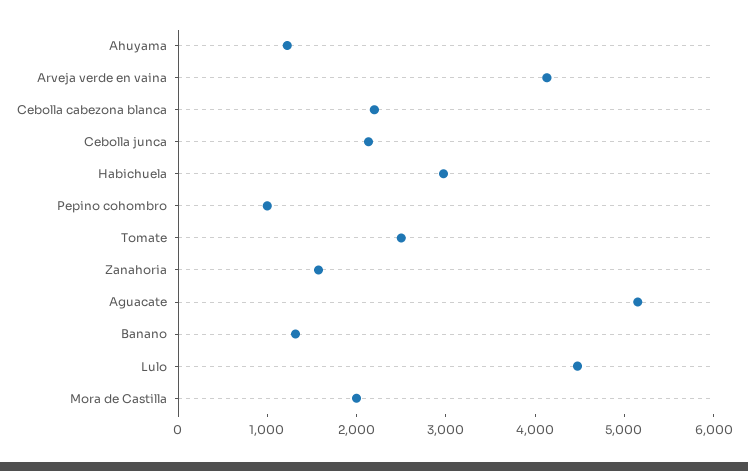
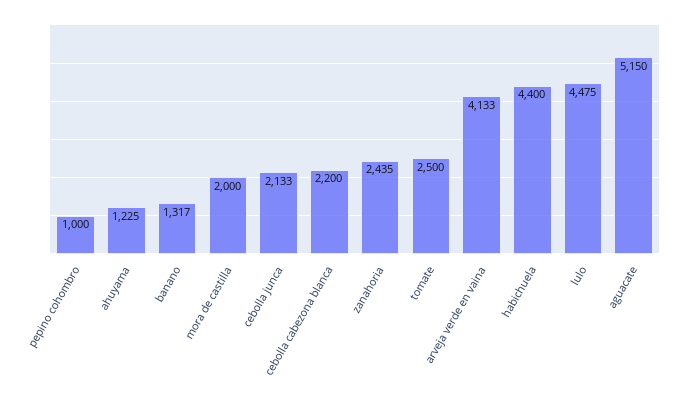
  {
    "Ahuyama": 1225,
    "Arveja verde en vaina": 4133,
    "Cebolla cabezona blanca": 2200,
    "Cebolla junca": 2133,
-   "Habichuela": 3000,
+   "Habichuela": 4400,
    "Pepino cohombro": 1000,
    "Tomate": 2500,
-   "Zanahoria": 1600,
+   "Zanahoria": 2435,
    "Aguacate": 5150,
    "Banano": 1317,
    "Lulo": 4475,
    "Mora de Castilla": 2000
  }

